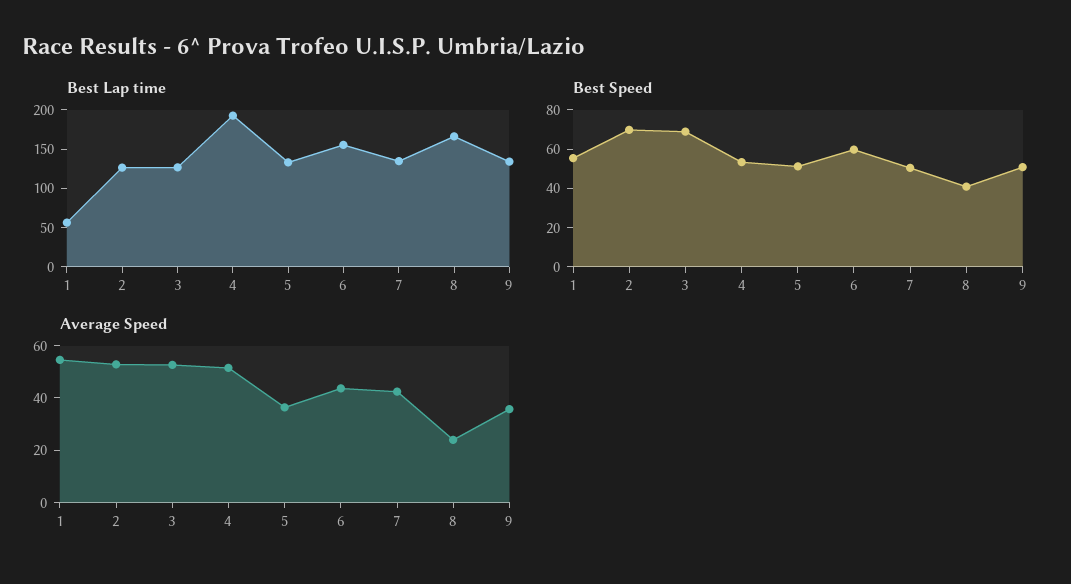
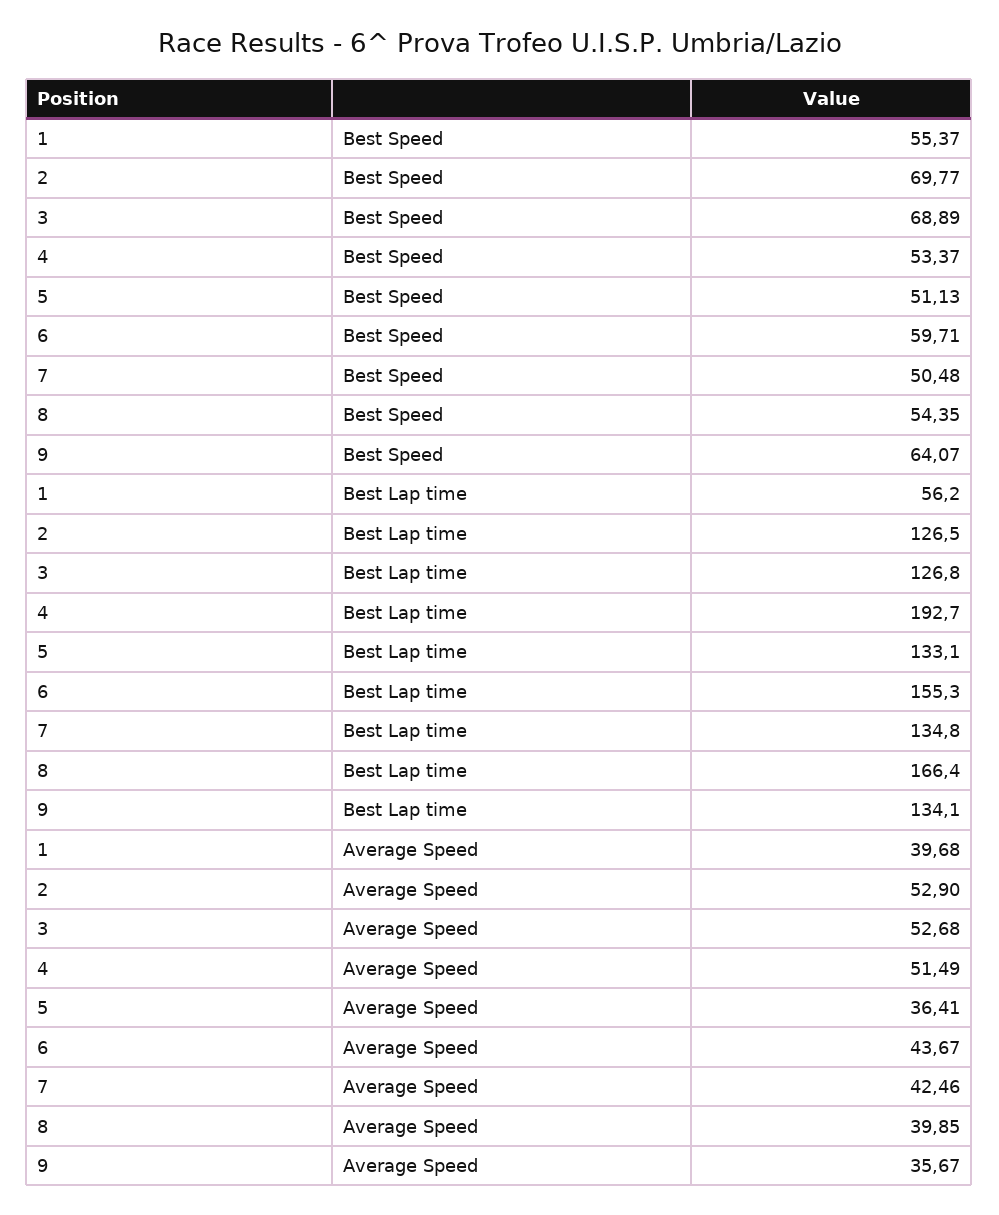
  {
    "Best Lap time": {
      "1": 56.2,
      "2": 126.5,
      "3": 126.8,
      "4": 192.7,
      "5": 133.1,
      "6": 155.3,
      "7": 134.8,
      "8": 166.4,
      "9": 134.1
    },
    "Best Speed": {
      "1": 55.37,
      "2": 69.77,
      "3": 68.89,
      "4": 53.37,
      "5": 51.13,
      "6": 59.71,
      "7": 50.48,
-     "8": 40,
+     "8": 54.35,
-     "9": 50
+     "9": 64.07
    },
    "Average Speed": {
-     "1": 55,
+     "1": 39.68,
      "2": 52.9,
      "3": 52.68,
      "4": 51.49,
      "5": 36.41,
      "6": 43.67,
      "7": 42.46,
-     "8": 25,
+     "8": 39.85,
      "9": 35.67
    }
  }

